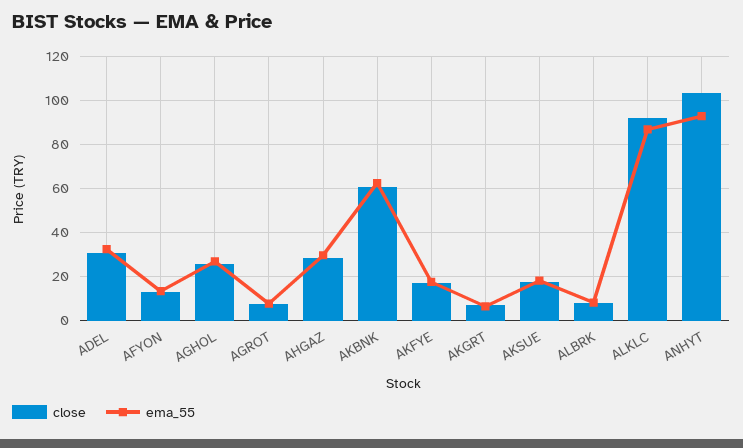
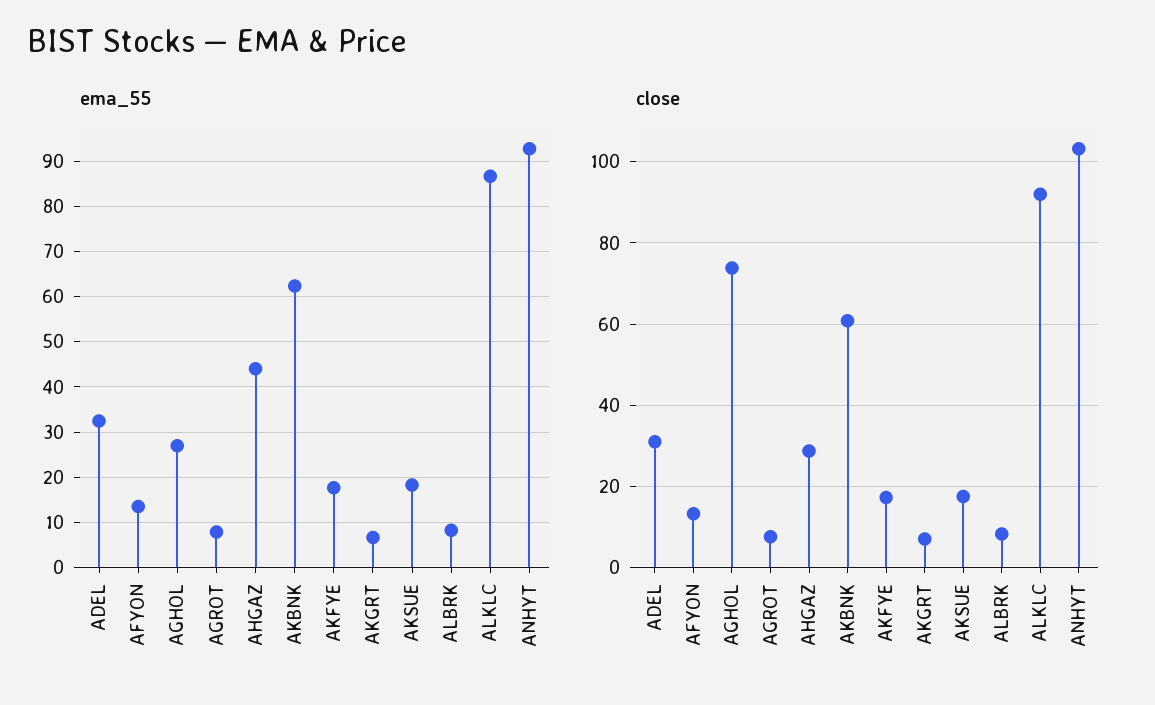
  {
    "close": {
      "ADEL": 30,
      "AFYON": 14,
-     "AGHOL": 25,
+     "AGHOL": 74,
      "AGROT": 8,
      "AHGAZ": 28,
      "AKBNK": 60,
      "AKFYE": 18,
      "AKGRT": 6,
      "AKSUE": 18,
      "ALBRK": 8,
      "ALKLC": 92,
      "ANHYT": 104
    },
    "ema_55": {
      "ADEL": 32,
      "AFYON": 14,
      "AGHOL": 26,
      "AGROT": 8,
-     "AHGAZ": 30,
+     "AHGAZ": 44,
      "AKBNK": 62,
      "AKFYE": 18,
      "AKGRT": 6,
      "AKSUE": 18,
      "ALBRK": 8,
      "ALKLC": 86,
      "ANHYT": 92
    }
  }

